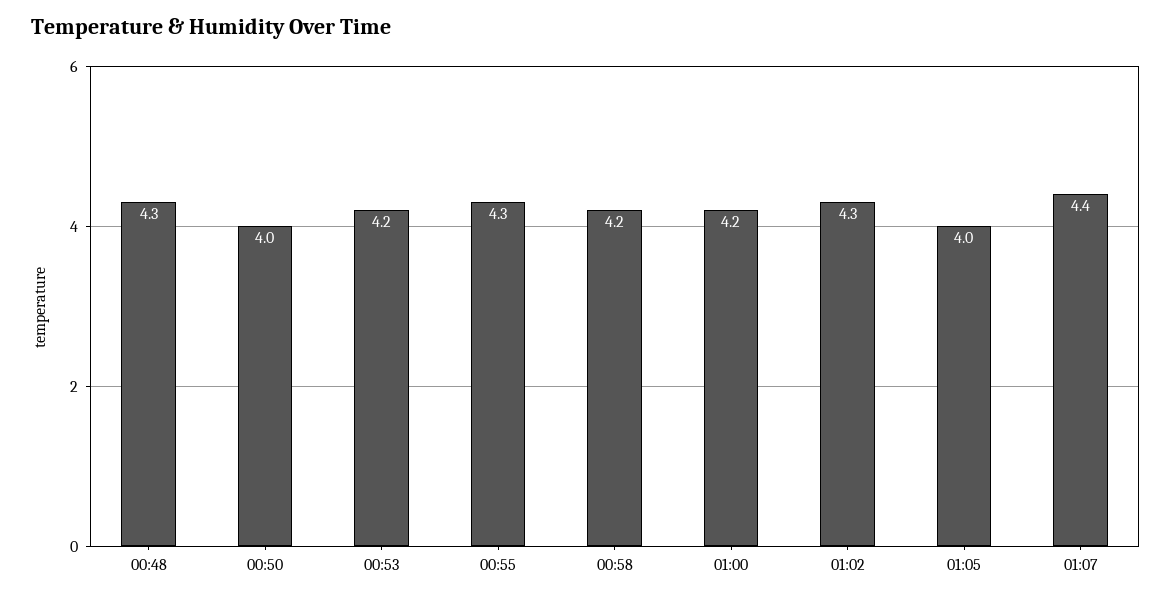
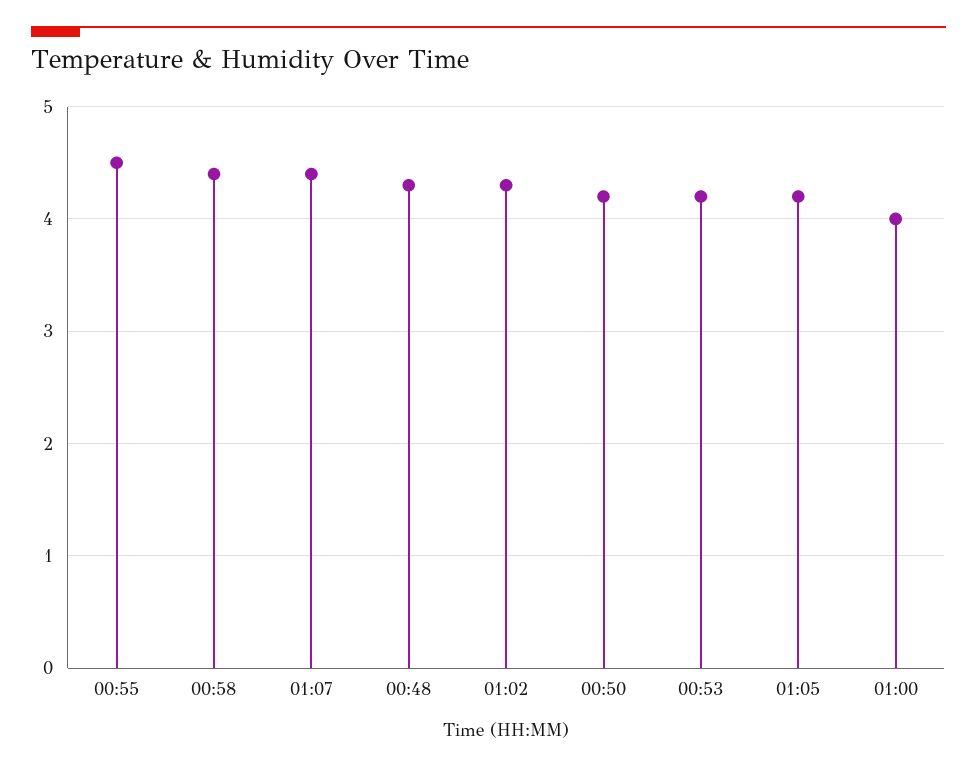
  {
    "00:48": 4.3,
-   "00:50": 4,
+   "00:50": 4.2,
    "00:53": 4.2,
-   "00:55": 4.3,
+   "00:55": 4.5,
-   "00:58": 4.2,
+   "00:58": 4.4,
-   "01:00": 4.2,
+   "01:00": 4,
    "01:02": 4.3,
-   "01:05": 4,
+   "01:05": 4.2,
    "01:07": 4.4
  }

